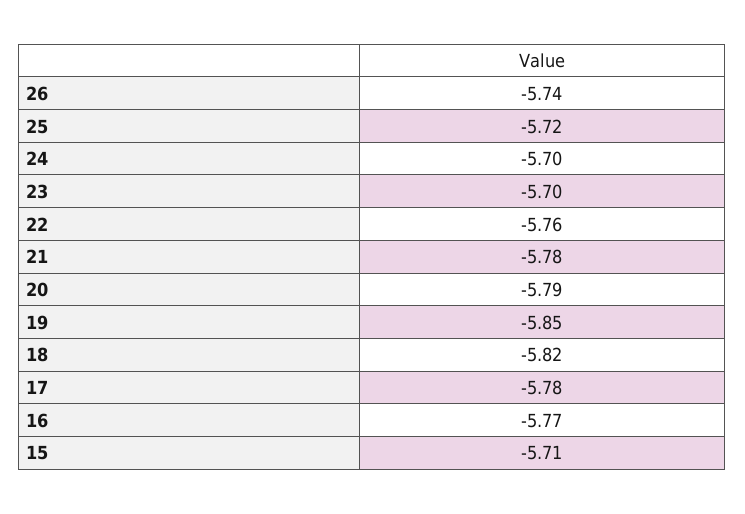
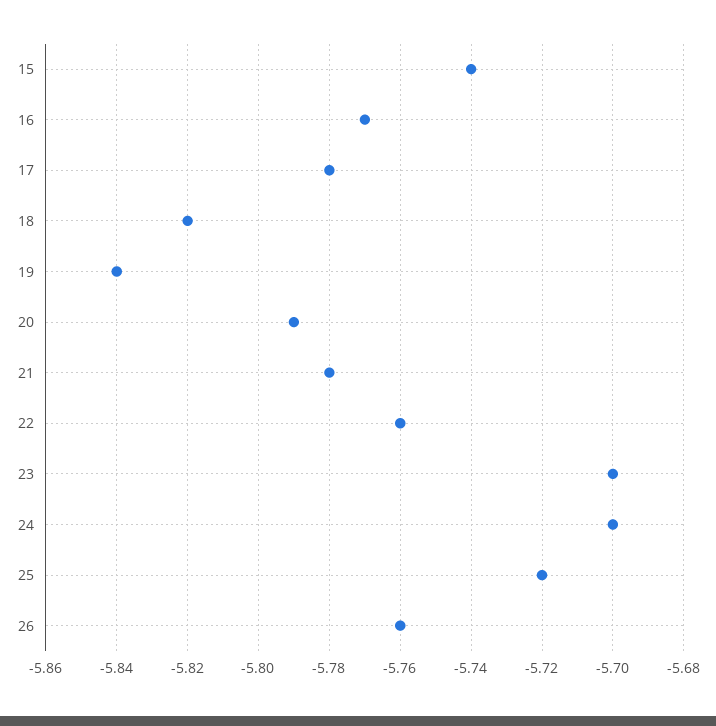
  {
-   "26": -5.74,
+   "26": -5.76,
    "25": -5.72,
    "24": -5.7,
    "23": -5.7,
    "22": -5.76,
    "21": -5.78,
    "20": -5.79,
-   "19": -5.85,
+   "19": -5.84,
    "18": -5.82,
    "17": -5.78,
    "16": -5.77,
-   "15": -5.71
+   "15": -5.74
  }

